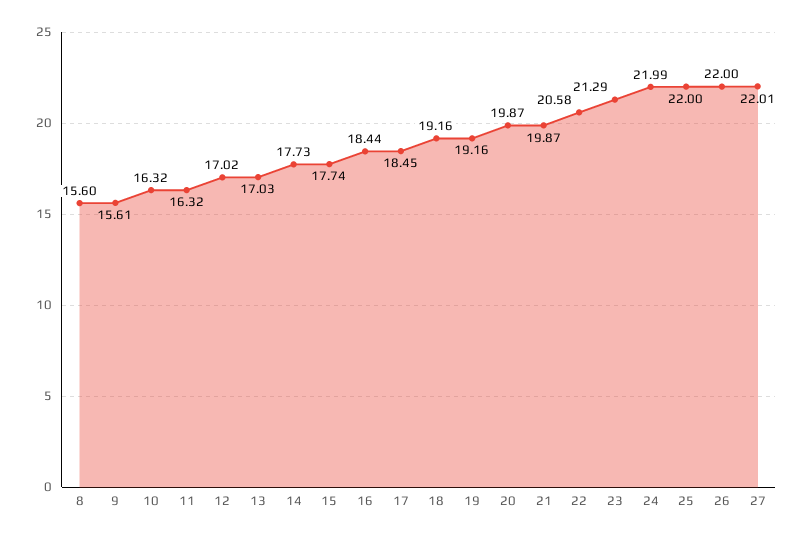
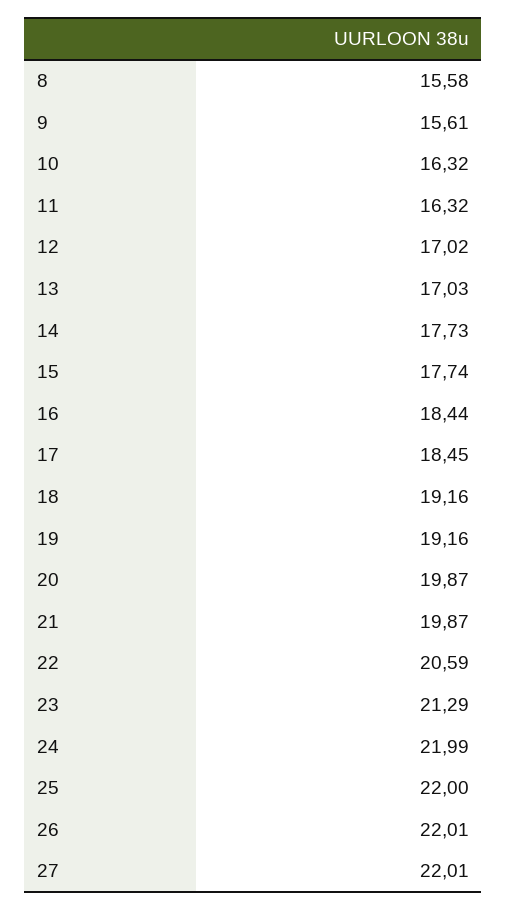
  {
-   "8": 15.6,
+   "8": 15.58,
    "9": 15.61,
    "10": 16.32,
    "11": 16.32,
    "12": 17.02,
    "13": 17.03,
    "14": 17.73,
    "15": 17.74,
    "16": 18.44,
    "17": 18.45,
    "18": 19.16,
    "19": 19.16,
    "20": 19.87,
    "21": 19.87,
-   "22": 20.58,
+   "22": 20.59,
    "23": 21.29,
    "24": 21.99,
    "25": 22,
-   "26": 22,
+   "26": 22.01,
    "27": 22.01
  }

